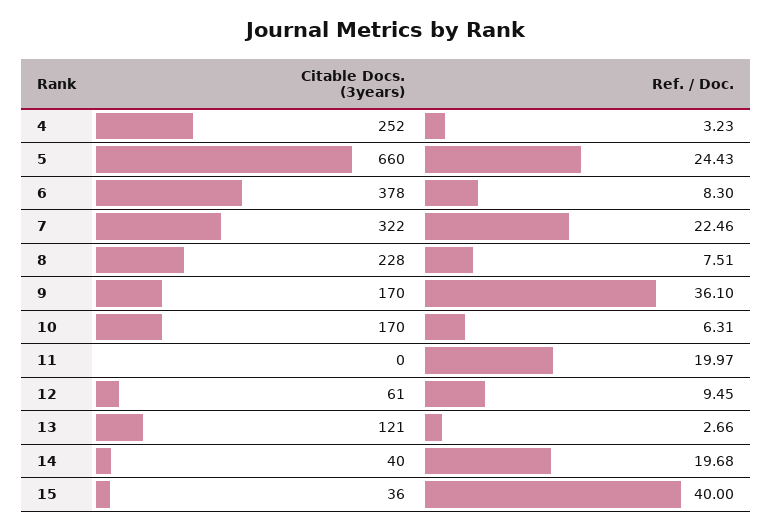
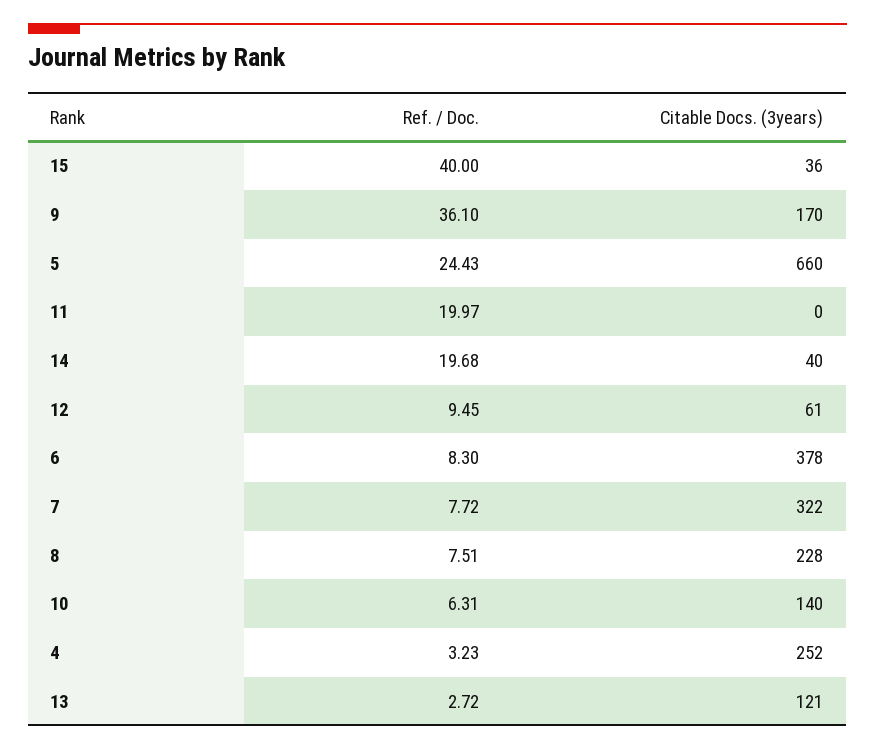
  {
    "Citable Docs. (3years)": {
      "4": 252,
      "5": 660,
      "6": 378,
      "7": 322,
      "8": 228,
      "9": 170,
-     "10": 170,
+     "10": 140,
      "11": 0,
      "12": 61,
      "13": 121,
      "14": 40,
      "15": 36
    },
    "Ref. / Doc.": {
      "4": 3.23,
      "5": 24.43,
      "6": 8.3,
-     "7": 22.46,
+     "7": 7.72,
      "8": 7.51,
      "9": 36.1,
      "10": 6.31,
      "11": 19.97,
      "12": 9.45,
-     "13": 2.66,
+     "13": 2.72,
      "14": 19.68,
      "15": 40
    }
  }

